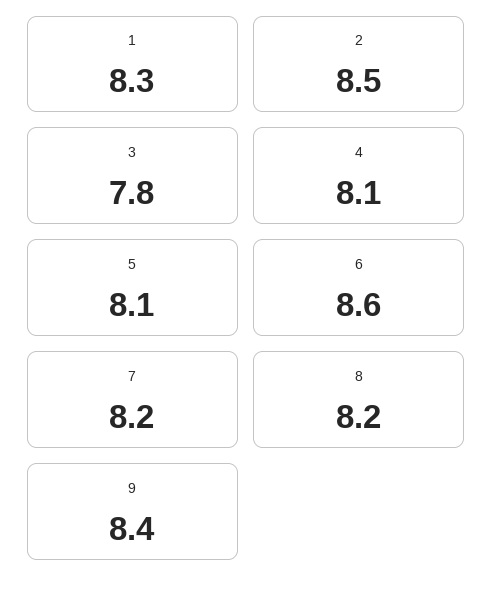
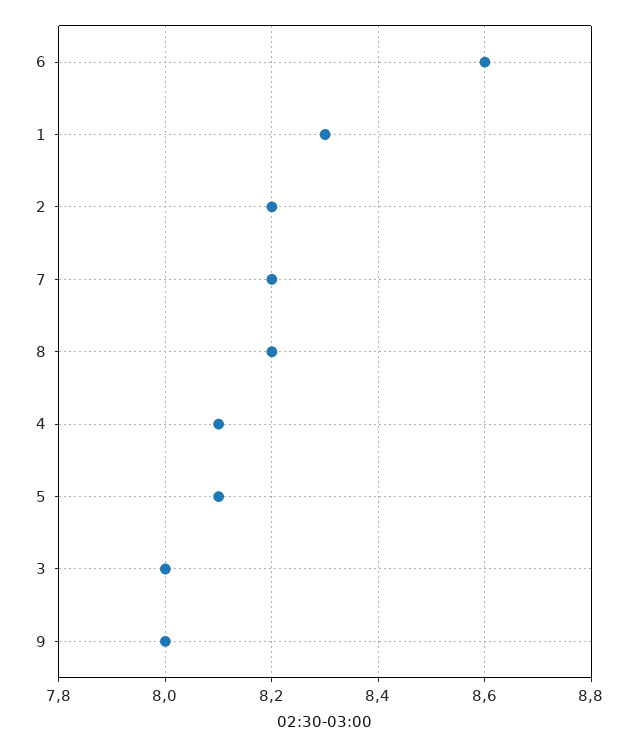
  {
    "1": 8.3,
-   "2": 8.5,
+   "2": 8.2,
-   "3": 7.8,
+   "3": 8,
    "4": 8.1,
    "5": 8.1,
    "6": 8.6,
    "7": 8.2,
    "8": 8.2,
-   "9": 8.4
+   "9": 8
  }

